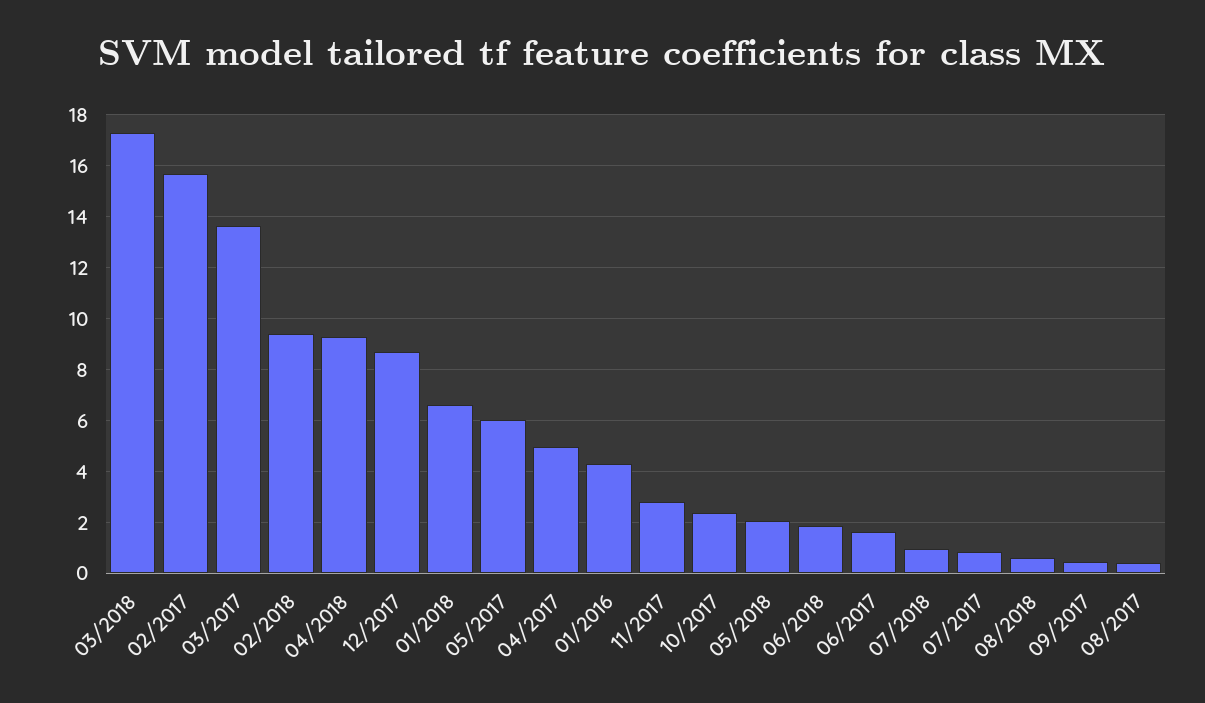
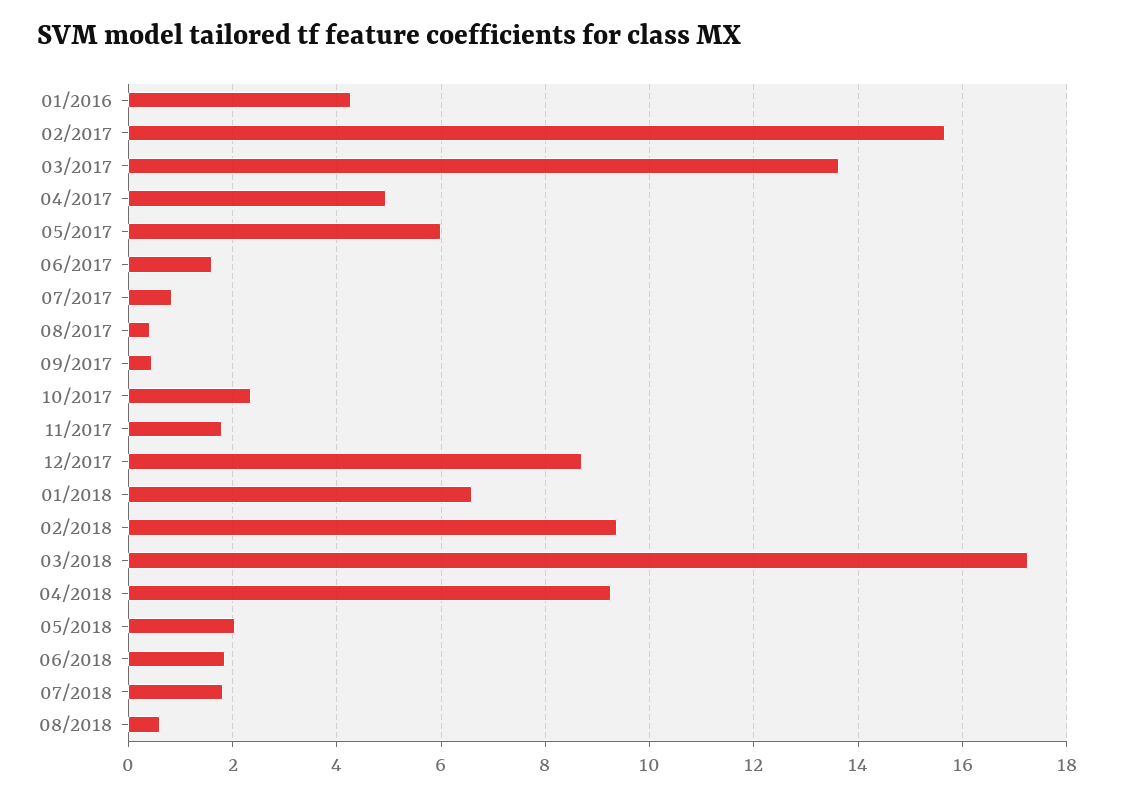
  {
    "03/2018": 17.2,
    "02/2017": 15.6,
    "03/2017": 13.6,
    "02/2018": 9.4,
    "04/2018": 9.2,
    "12/2017": 8.8,
    "01/2018": 6.6,
    "05/2017": 6,
    "04/2017": 5,
    "01/2016": 4.2,
-   "11/2017": 2.75,
+   "11/2017": 1.8,
    "10/2017": 2.4,
    "05/2018": 2,
    "06/2018": 1.8,
    "06/2017": 1.6,
-   "07/2018": 1,
+   "07/2018": 1.8,
    "07/2017": 0.8,
    "08/2018": 0.6,
    "09/2017": 0.4,
    "08/2017": 0.4
  }

